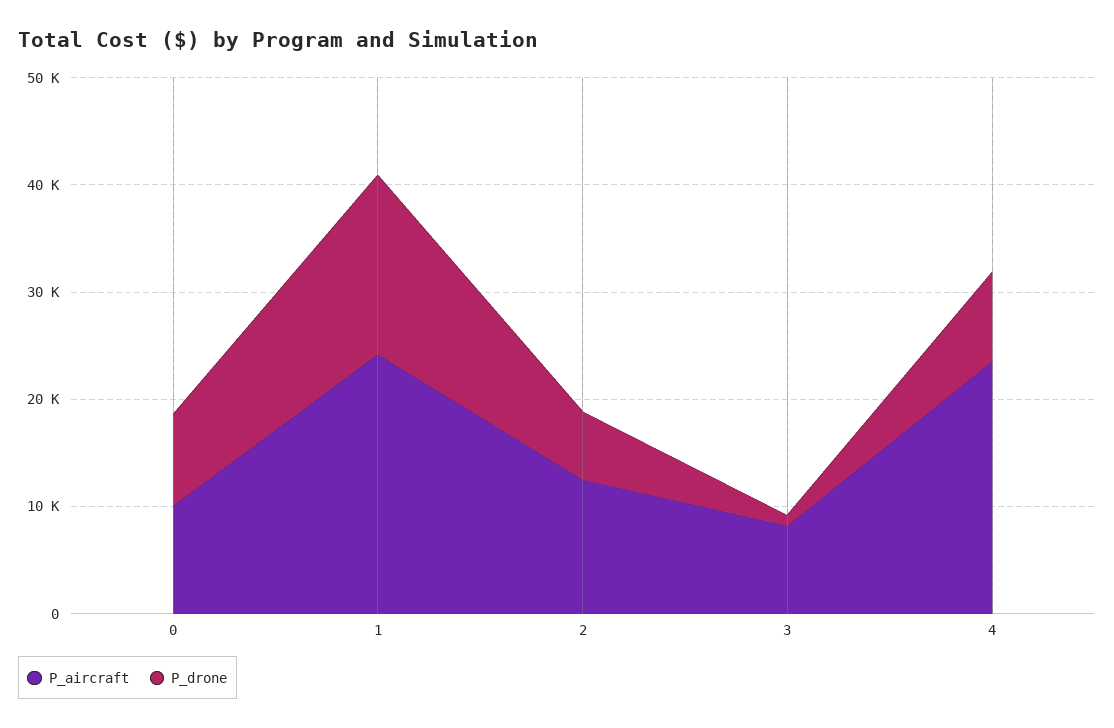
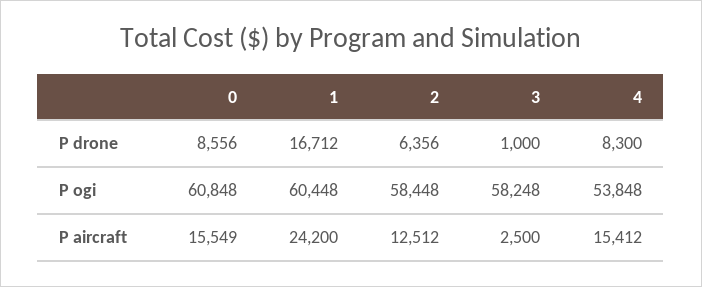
  {
    "P_aircraft": {
-     "0": 10000,
+     "0": 15549,
      "1": 24200,
      "2": 12512,
-     "3": 8000,
+     "3": 2500,
-     "4": 24000
+     "4": 15412
    },
    "P_drone": {
      "0": 8556,
      "1": 16712,
      "2": 6356,
      "3": 1000,
      "4": 8300
-   }
+   },
+   "P ogi": {
+     "0": 60848,
+     "1": 60448,
+     "2": 58448,
+     "3": 58248,
+     "4": 53848
+   }
  }

